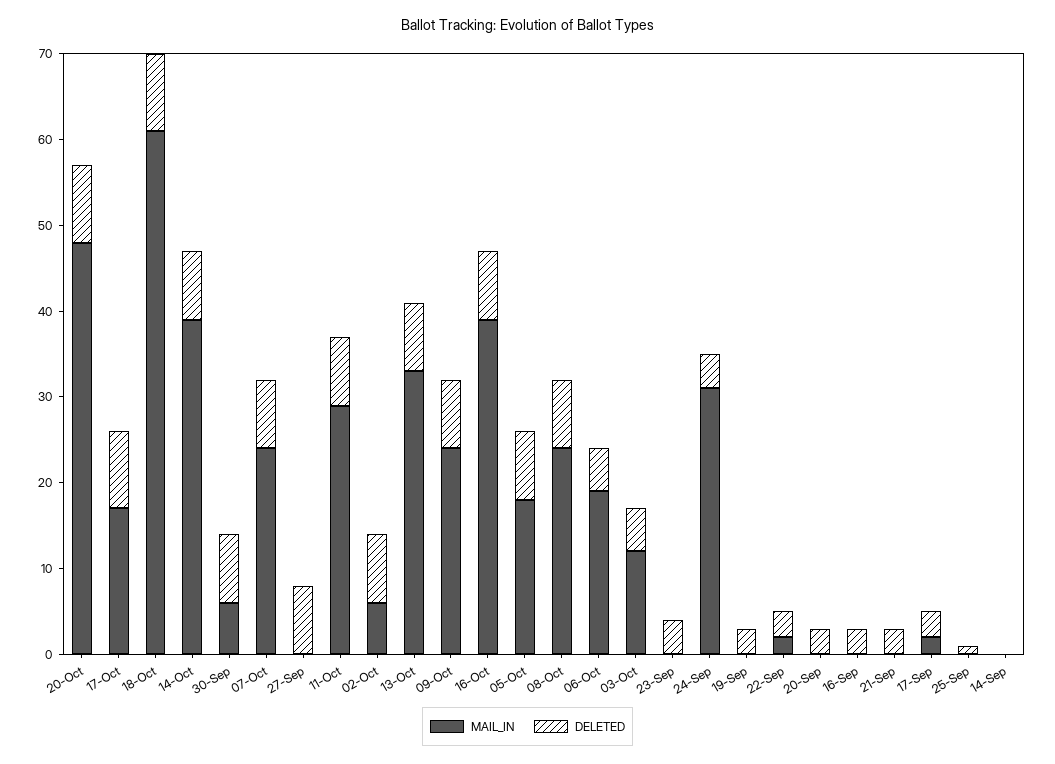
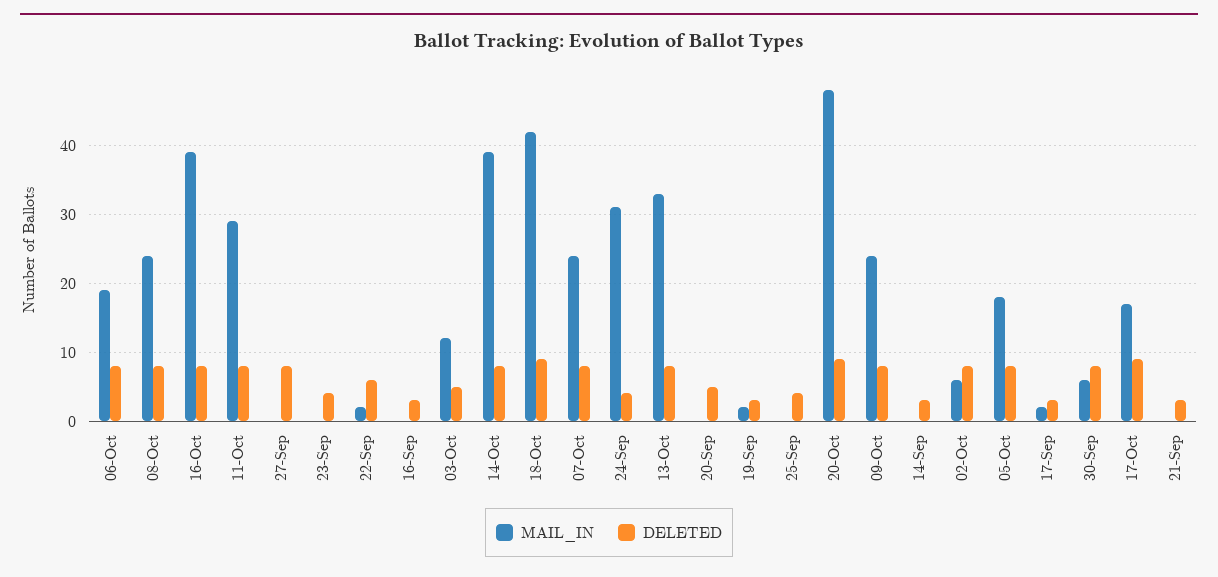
  {
    "MAIL_IN": {
      "20-Oct": 48,
      "17-Oct": 17,
-     "18-Oct": 61,
+     "18-Oct": 42,
      "14-Oct": 39,
      "30-Sep": 6,
      "07-Oct": 24,
      "27-Sep": 0,
      "11-Oct": 29,
      "02-Oct": 6,
      "13-Oct": 33,
      "09-Oct": 24,
      "16-Oct": 39,
      "05-Oct": 18,
      "08-Oct": 24,
      "06-Oct": 19,
      "03-Oct": 12,
      "23-Sep": 0,
      "24-Sep": 31,
-     "19-Sep": 0,
+     "19-Sep": 2,
      "22-Sep": 2,
      "20-Sep": 0,
      "16-Sep": 0,
      "21-Sep": 0,
      "17-Sep": 2,
      "25-Sep": 0,
      "14-Sep": 0
    },
    "DELETED": {
      "20-Oct": 9,
      "17-Oct": 9,
      "18-Oct": 9,
      "14-Oct": 8,
      "30-Sep": 8,
      "07-Oct": 8,
      "27-Sep": 8,
      "11-Oct": 8,
      "02-Oct": 8,
      "13-Oct": 8,
      "09-Oct": 8,
      "16-Oct": 8,
      "05-Oct": 8,
      "08-Oct": 8,
-     "06-Oct": 5,
+     "06-Oct": 8,
      "03-Oct": 5,
      "23-Sep": 4,
      "24-Sep": 4,
      "19-Sep": 3,
-     "22-Sep": 3,
+     "22-Sep": 6,
-     "20-Sep": 3,
+     "20-Sep": 5,
      "16-Sep": 3,
      "21-Sep": 3,
      "17-Sep": 3,
-     "25-Sep": 1,
+     "25-Sep": 4,
-     "14-Sep": 0
+     "14-Sep": 3
    }
  }

